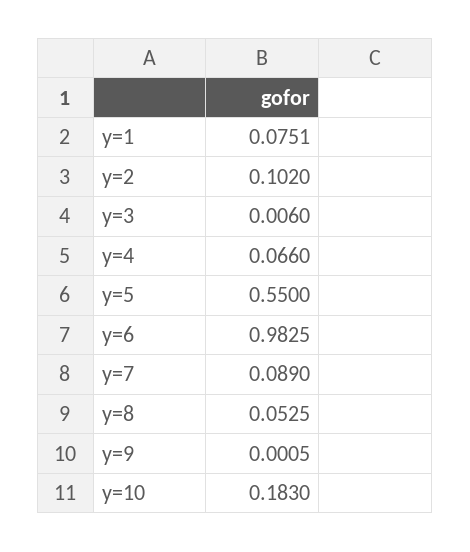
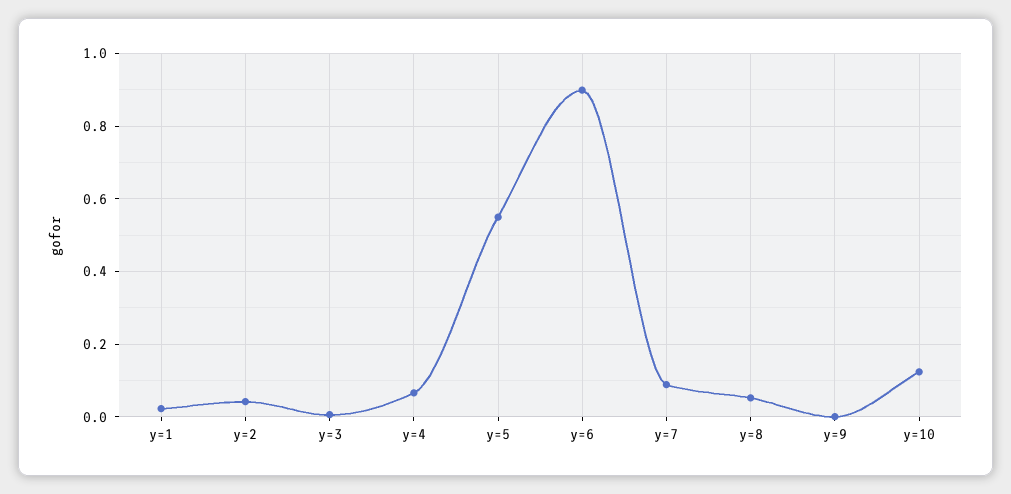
  {
-   "y=1": 0.0751,
+   "y=1": 0.02,
-   "y=2": 0.102,
+   "y=2": 0.04,
    "y=3": 0.006,
    "y=4": 0.066,
    "y=5": 0.55,
-   "y=6": 0.9825,
+   "y=6": 0.9,
    "y=7": 0.089,
    "y=8": 0.0525,
    "y=9": 0.0005,
-   "y=10": 0.183
+   "y=10": 0.12
  }

